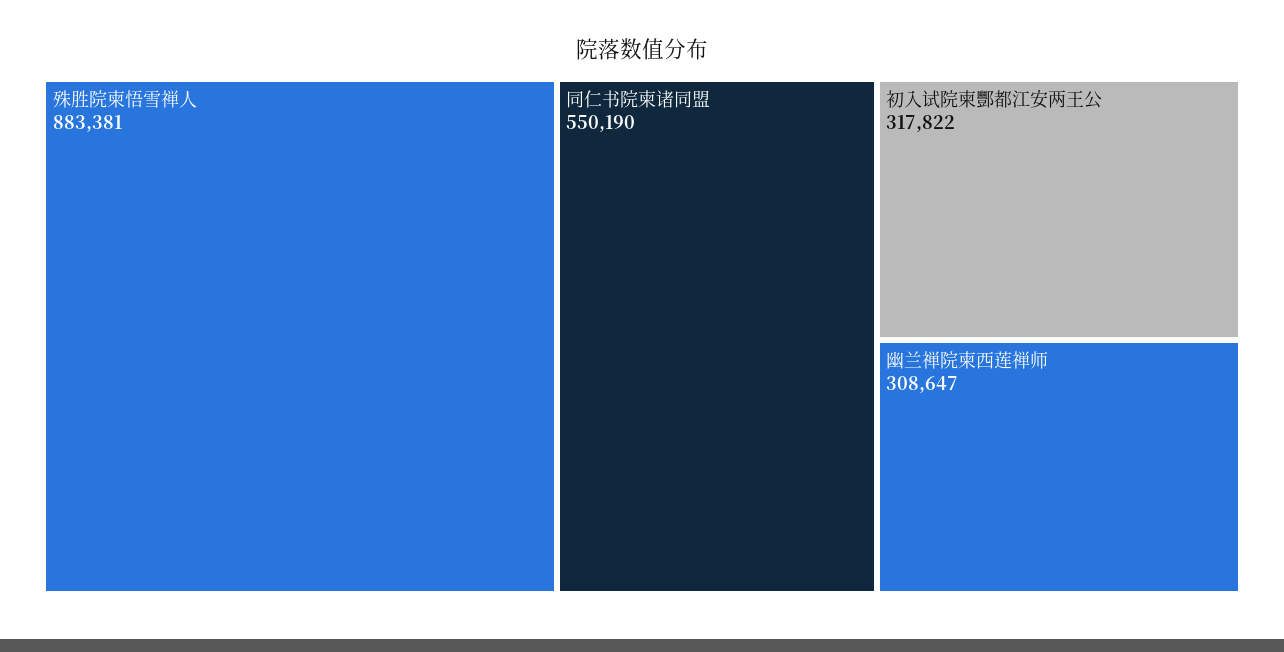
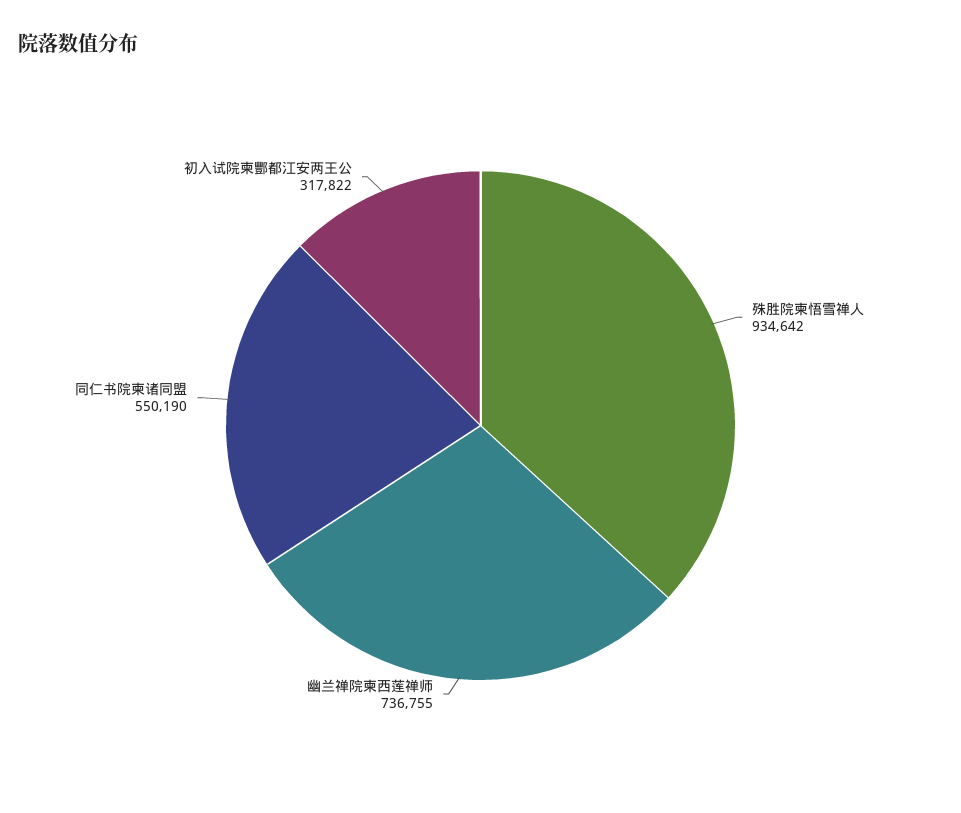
  {
-   "殊胜院柬悟雪禅人": 883381,
+   "殊胜院柬悟雪禅人": 934642,
    "同仁书院柬诸同盟": 550190,
    "初入试院柬酆都江安两王公": 317822,
-   "幽兰禅院柬西莲禅师": 308647
+   "幽兰禅院柬西莲禅师": 736755
  }

